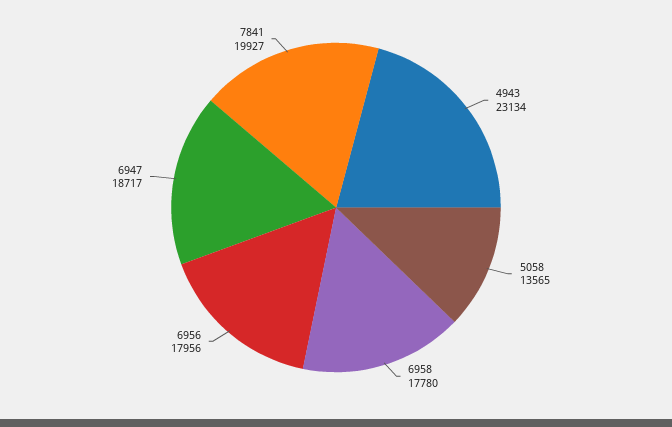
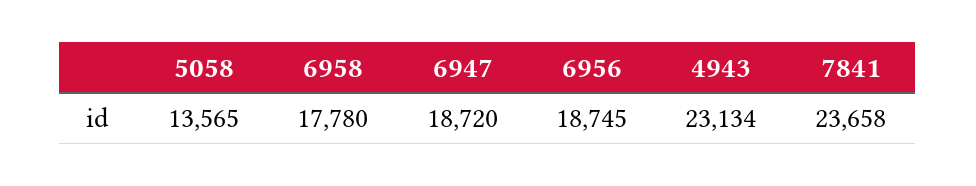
  {
    "4943": 23134,
    "5058": 13565,
    "6958": 17780,
-   "6956": 17956,
+   "6956": 18745,
-   "6947": 18717,
+   "6947": 18720,
-   "7841": 19927
+   "7841": 23658
  }

